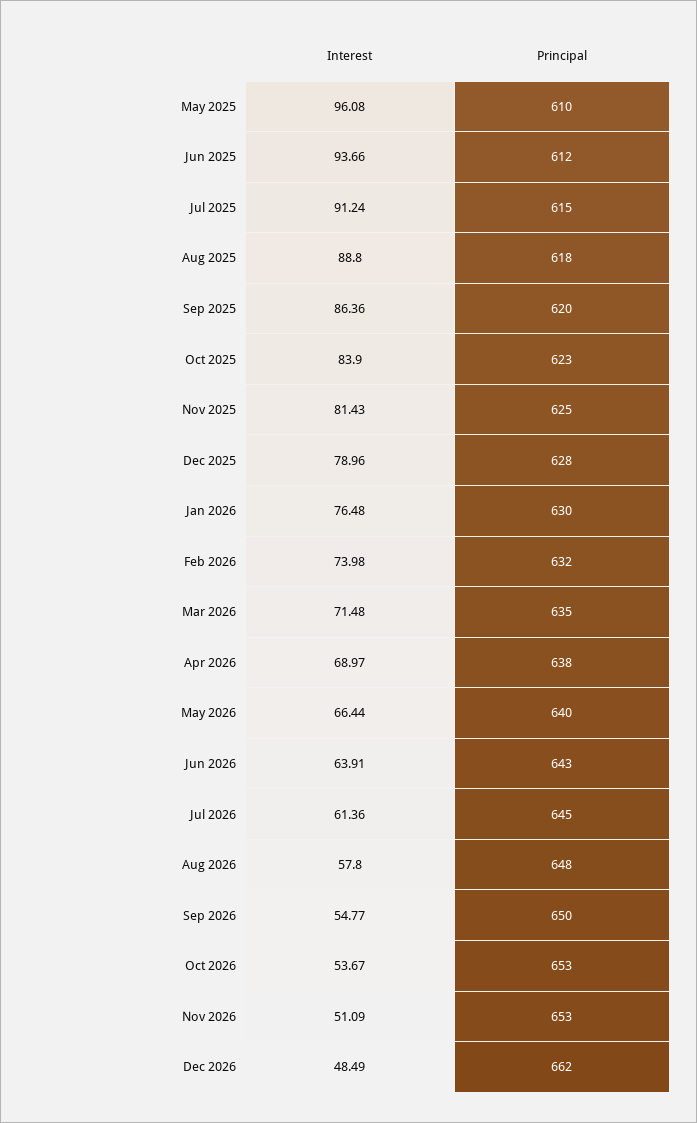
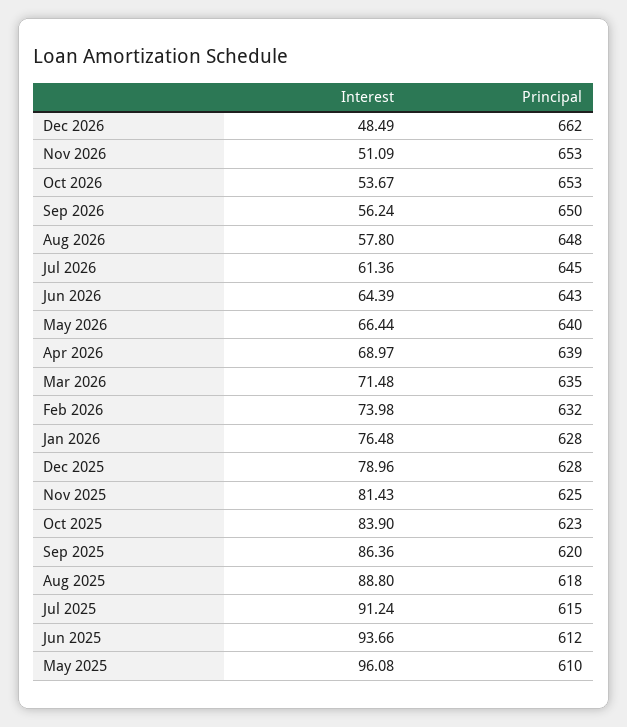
  {
    "Interest": {
      "May 2025": 96.08,
      "Jun 2025": 93.66,
      "Jul 2025": 91.24,
      "Aug 2025": 88.8,
      "Sep 2025": 86.36,
      "Oct 2025": 83.9,
      "Nov 2025": 81.43,
      "Dec 2025": 78.96,
      "Jan 2026": 76.48,
      "Feb 2026": 73.98,
      "Mar 2026": 71.48,
      "Apr 2026": 68.97,
      "May 2026": 66.44,
-     "Jun 2026": 63.91,
+     "Jun 2026": 64.39,
      "Jul 2026": 61.36,
      "Aug 2026": 57.8,
-     "Sep 2026": 54.77,
+     "Sep 2026": 56.24,
      "Oct 2026": 53.67,
      "Nov 2026": 51.09,
      "Dec 2026": 48.49
    },
    "Principal": {
      "May 2025": 610,
      "Jun 2025": 612,
      "Jul 2025": 615,
      "Aug 2025": 618,
      "Sep 2025": 620,
      "Oct 2025": 623,
      "Nov 2025": 625,
      "Dec 2025": 628,
-     "Jan 2026": 630,
+     "Jan 2026": 628,
      "Feb 2026": 632,
      "Mar 2026": 635,
-     "Apr 2026": 638,
+     "Apr 2026": 639,
      "May 2026": 640,
      "Jun 2026": 643,
      "Jul 2026": 645,
      "Aug 2026": 648,
      "Sep 2026": 650,
      "Oct 2026": 653,
      "Nov 2026": 653,
      "Dec 2026": 662
    }
  }

